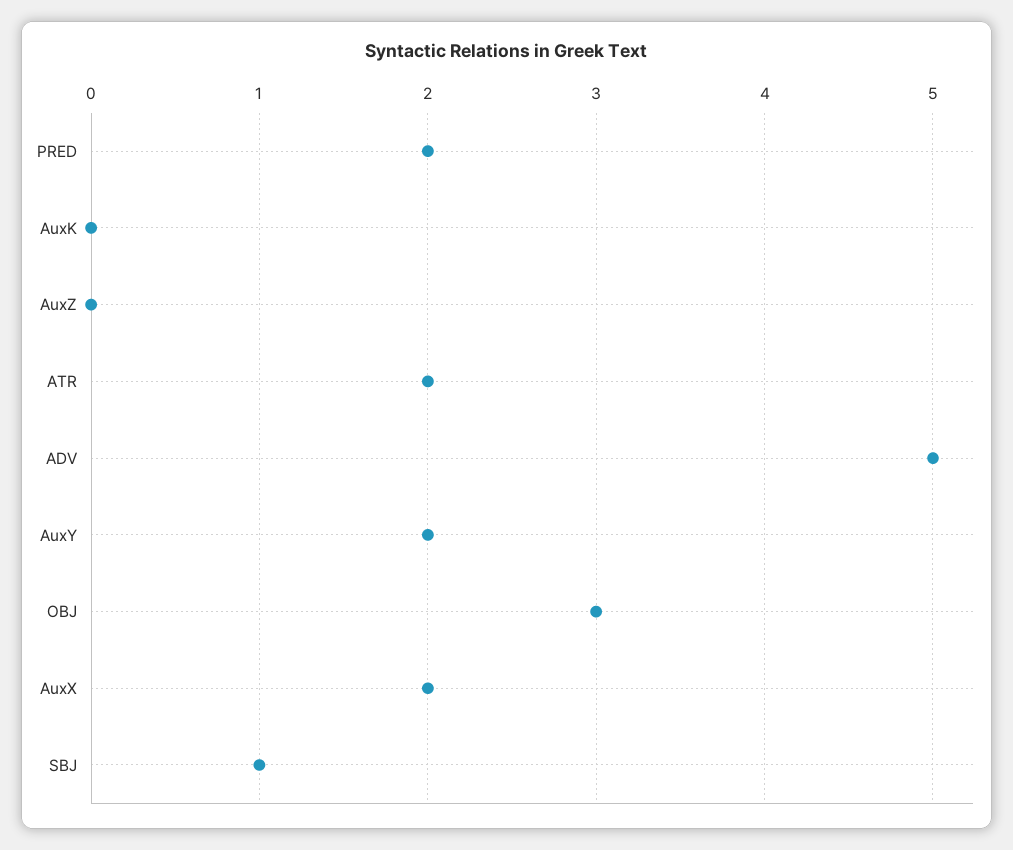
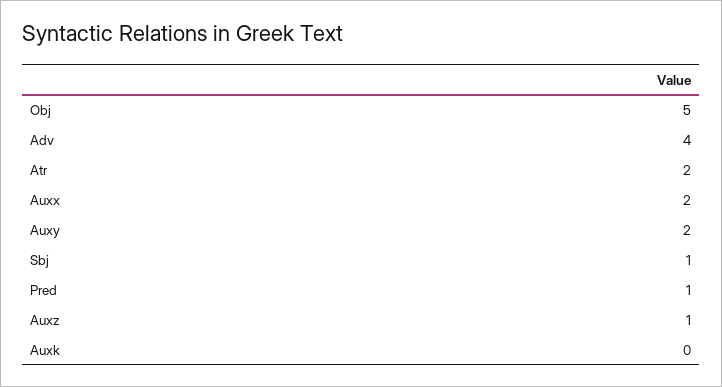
  {
-   "PRED": 2,
+   "PRED": 1,
    "AuxK": 0,
-   "AuxZ": 0,
+   "AuxZ": 1,
    "ATR": 2,
-   "ADV": 5,
+   "ADV": 4,
    "AuxY": 2,
-   "OBJ": 3,
+   "OBJ": 5,
    "AuxX": 2,
    "SBJ": 1
  }

